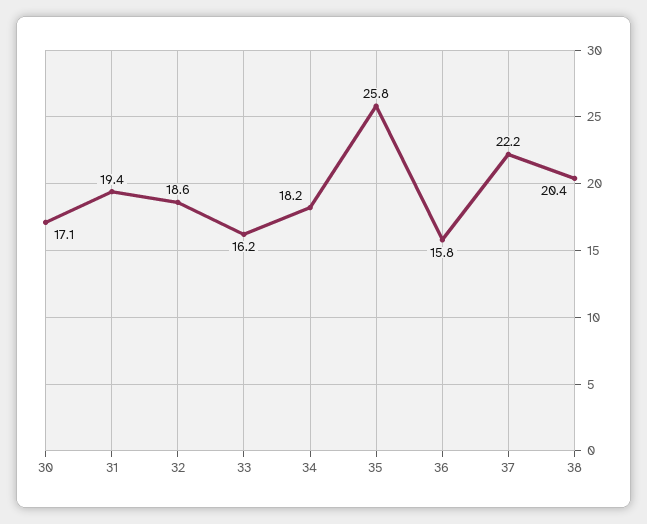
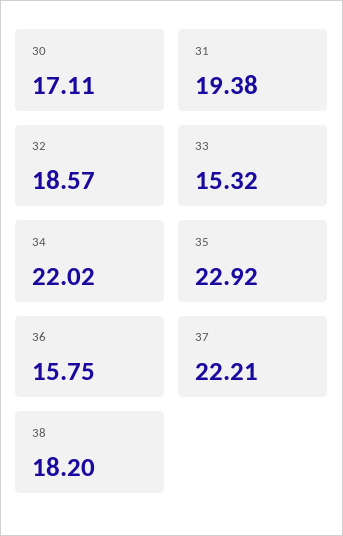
  {
    "30": 17.11,
    "31": 19.38,
    "32": 18.57,
-   "33": 16.2,
+   "33": 15.32,
-   "34": 18.2,
+   "34": 22.02,
-   "35": 25.8,
+   "35": 22.92,
    "36": 15.75,
    "37": 22.21,
-   "38": 20.4
+   "38": 18.2
  }

